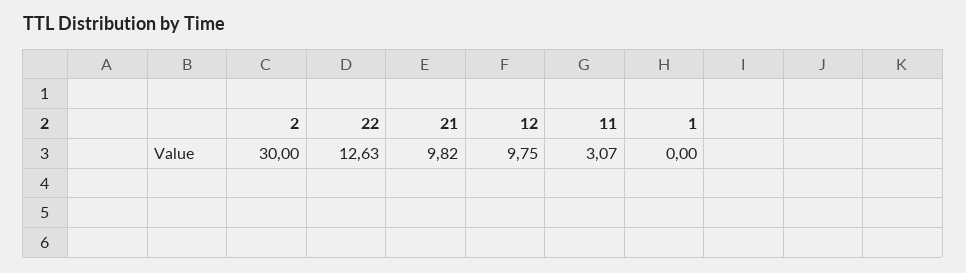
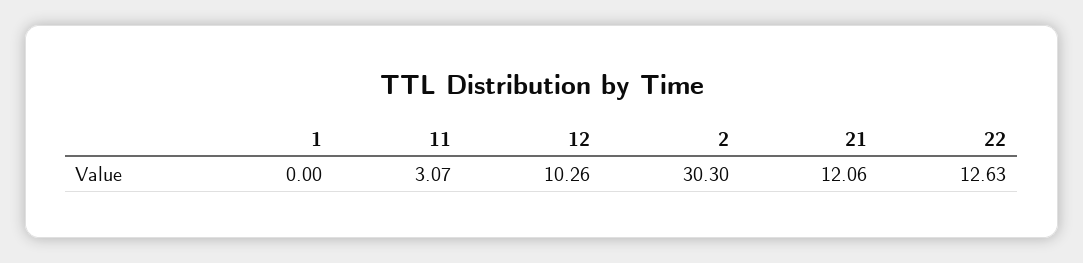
  {
-   "2": 30,
+   "2": 30.3,
    "22": 12.63,
-   "21": 9.82,
+   "21": 12.06,
-   "12": 9.75,
+   "12": 10.26,
    "11": 3.07,
    "1": 0
  }

